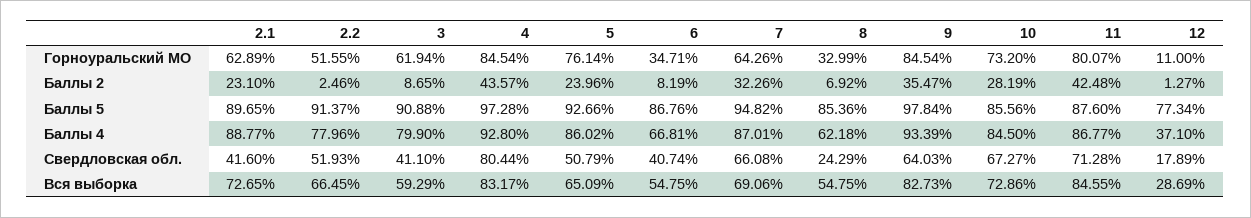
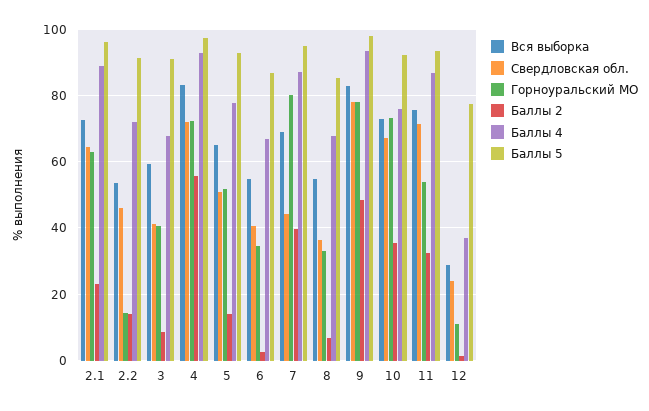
  {
    "Горноуральский МО": {
      "2.1": 62.89,
-     "2.2": 51.55,
+     "2.2": 14,
-     "3": 61.94,
+     "3": 40,
-     "4": 84.54,
+     "4": 72,
-     "5": 76.14,
+     "5": 52,
      "6": 34.71,
-     "7": 64.26,
+     "7": 80,
      "8": 32.99,
-     "9": 84.54,
+     "9": 78,
      "10": 73.2,
-     "11": 80.07,
+     "11": 54,
      "12": 11
    },
    "Баллы 2": {
      "2.1": 23.1,
-     "2.2": 2.46,
+     "2.2": 14,
      "3": 8.65,
-     "4": 43.57,
+     "4": 56,
-     "5": 23.96,
+     "5": 14,
-     "6": 8.19,
+     "6": 2,
-     "7": 32.26,
+     "7": 40,
      "8": 6.92,
-     "9": 35.47,
+     "9": 48,
-     "10": 28.19,
+     "10": 36,
-     "11": 42.48,
+     "11": 32,
      "12": 1.27
    },
    "Баллы 5": {
-     "2.1": 89.65,
+     "2.1": 96,
      "2.2": 91.37,
      "3": 90.88,
      "4": 97.28,
      "5": 92.66,
      "6": 86.76,
      "7": 94.82,
      "8": 85.36,
      "9": 97.84,
-     "10": 85.56,
+     "10": 92,
-     "11": 87.6,
+     "11": 94,
      "12": 77.34
    },
    "Баллы 4": {
      "2.1": 88.77,
-     "2.2": 77.96,
+     "2.2": 72,
-     "3": 79.9,
+     "3": 68,
      "4": 92.8,
-     "5": 86.02,
+     "5": 78,
      "6": 66.81,
      "7": 87.01,
-     "8": 62.18,
+     "8": 68,
      "9": 93.39,
-     "10": 84.5,
+     "10": 76,
      "11": 86.77,
      "12": 37.1
    },
    "Свердловская обл.": {
-     "2.1": 41.6,
+     "2.1": 64,
-     "2.2": 51.93,
+     "2.2": 46,
      "3": 41.1,
-     "4": 80.44,
+     "4": 72,
      "5": 50.79,
      "6": 40.74,
-     "7": 66.08,
+     "7": 44,
-     "8": 24.29,
+     "8": 36,
-     "9": 64.03,
+     "9": 78,
      "10": 67.27,
      "11": 71.28,
-     "12": 17.89
+     "12": 24
    },
    "Вся выборка": {
      "2.1": 72.65,
-     "2.2": 66.45,
+     "2.2": 54,
      "3": 59.29,
      "4": 83.17,
      "5": 65.09,
      "6": 54.75,
      "7": 69.06,
      "8": 54.75,
      "9": 82.73,
      "10": 72.86,
-     "11": 84.55,
+     "11": 76,
      "12": 28.69
    }
  }

